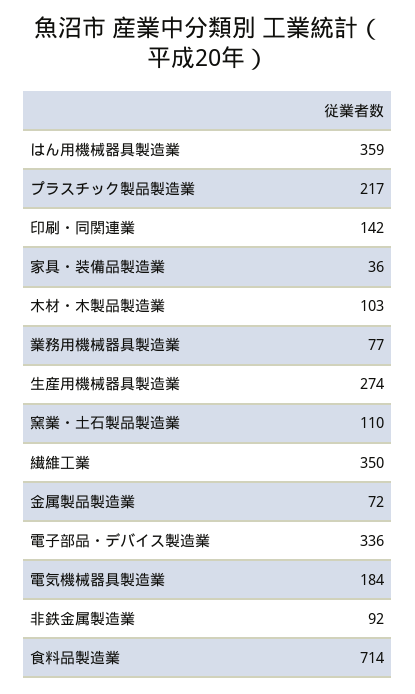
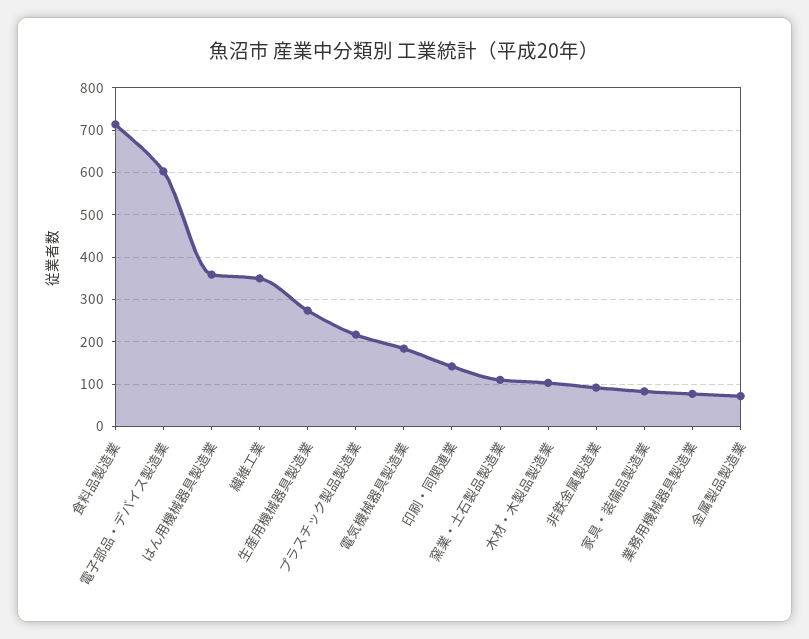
  {
    "はん用機械器具製造業": 359,
    "プラスチック製品製造業": 217,
    "印刷・同関連業": 142,
-   "家具・装備品製造業": 36,
+   "家具・装備品製造業": 80,
    "木材・木製品製造業": 103,
    "業務用機械器具製造業": 77,
    "生産用機械器具製造業": 274,
    "窯業・土石製品製造業": 110,
    "繊維工業": 350,
    "金属製品製造業": 72,
-   "電子部品・デバイス製造業": 336,
+   "電子部品・デバイス製造業": 600,
    "電気機械器具製造業": 184,
    "非鉄金属製造業": 92,
    "食料品製造業": 714
  }

